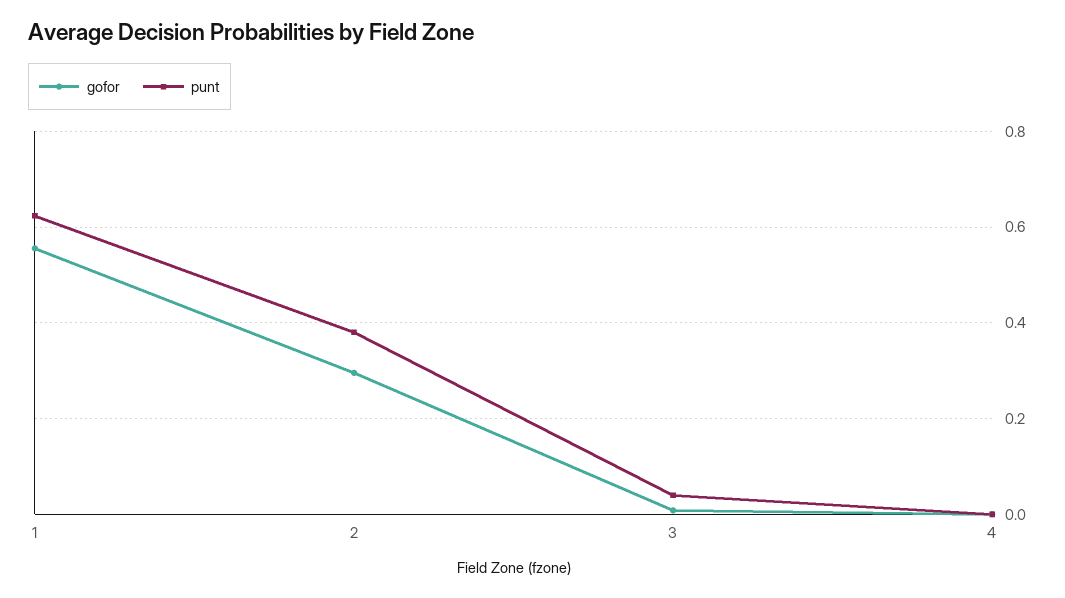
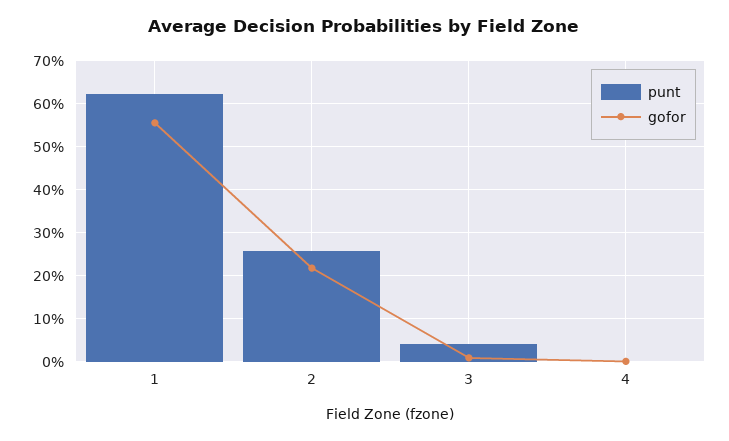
  {
    "gofor": {
      "1": 0.56,
-     "2": 0.3,
+     "2": 0.22,
      "3": 0,
      "4": 0
    },
    "punt": {
      "1": 0.62,
-     "2": 0.38,
+     "2": 0.26,
      "3": 0.04,
      "4": 0
    }
  }

